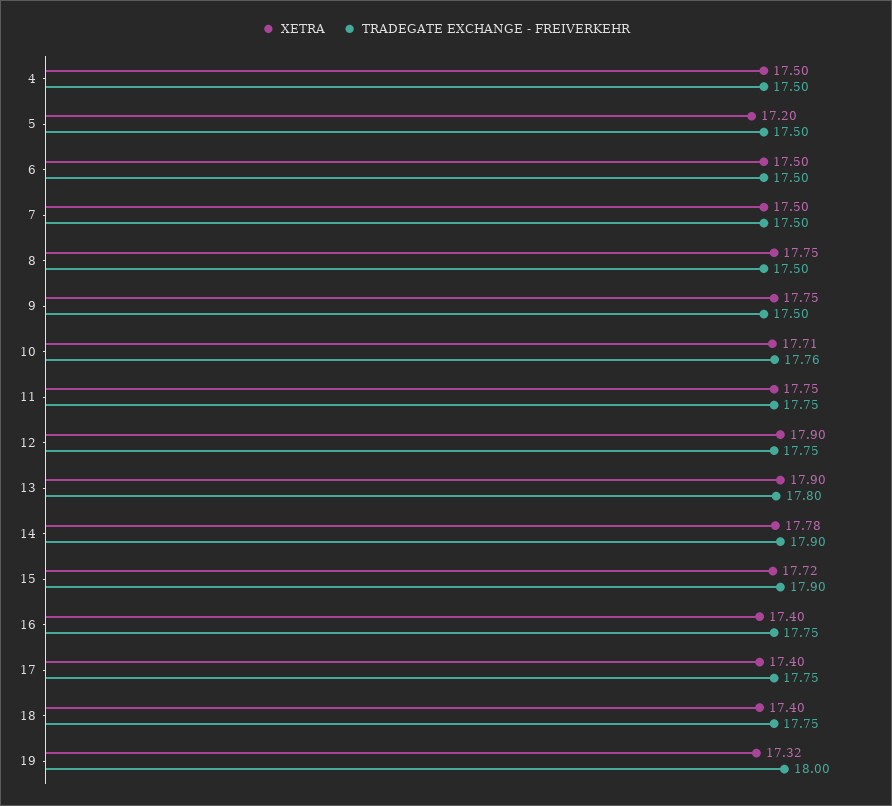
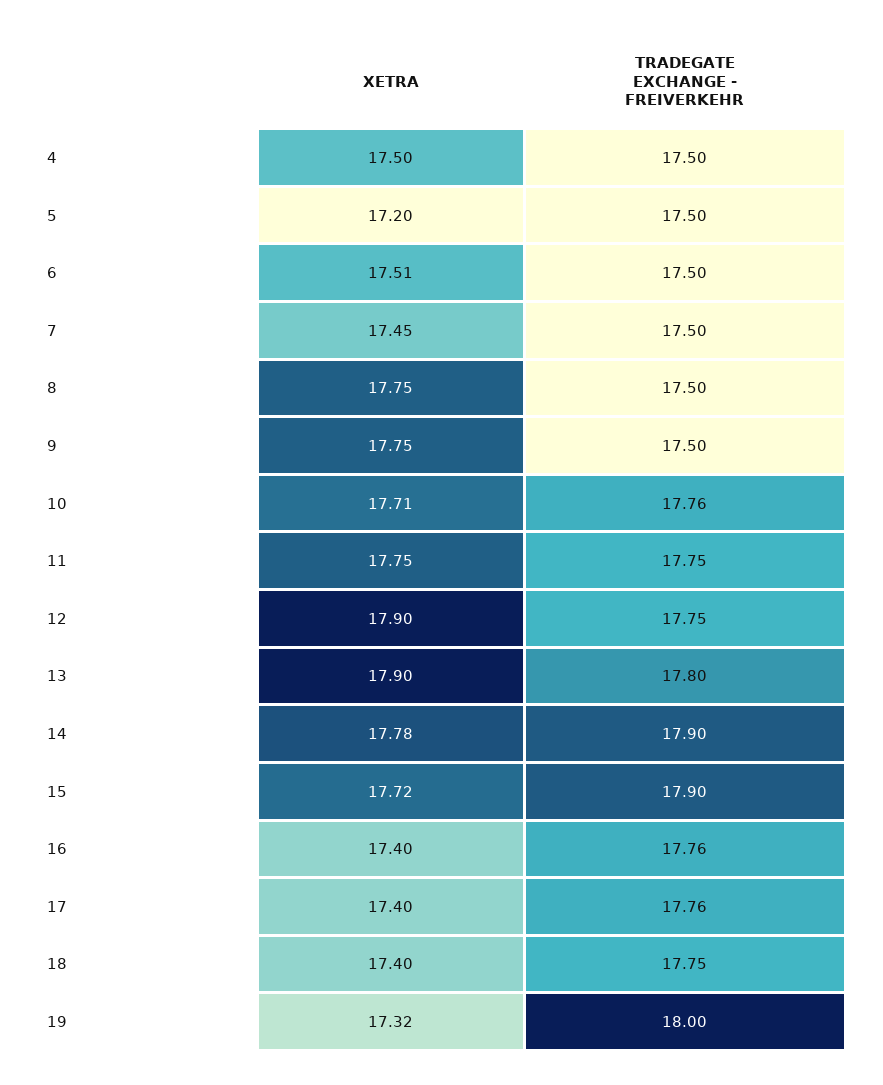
  {
    "XETRA": {
      "4": 17.5,
      "5": 17.2,
-     "6": 17.5,
+     "6": 17.51,
-     "7": 17.5,
+     "7": 17.45,
      "8": 17.75,
      "9": 17.75,
      "10": 17.71,
      "11": 17.75,
      "12": 17.9,
      "13": 17.9,
      "14": 17.78,
      "15": 17.72,
      "16": 17.4,
      "17": 17.4,
      "18": 17.4,
      "19": 17.32
    },
    "TRADEGATE EXCHANGE - FREIVERKEHR": {
      "4": 17.5,
      "5": 17.5,
      "6": 17.5,
      "7": 17.5,
      "8": 17.5,
      "9": 17.5,
      "10": 17.76,
      "11": 17.75,
      "12": 17.75,
      "13": 17.8,
      "14": 17.9,
      "15": 17.9,
-     "16": 17.75,
+     "16": 17.76,
-     "17": 17.75,
+     "17": 17.76,
      "18": 17.75,
      "19": 18
    }
  }

